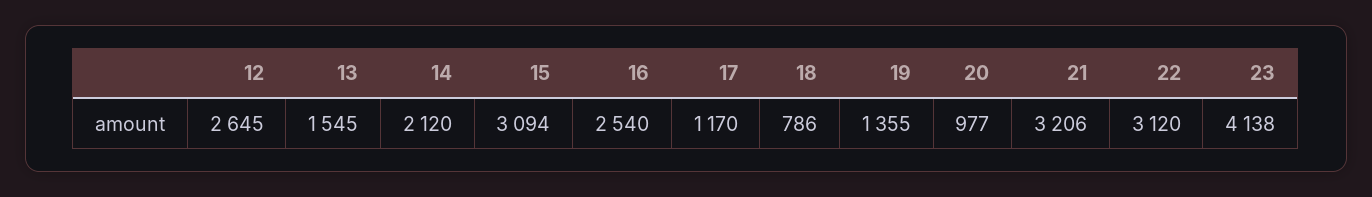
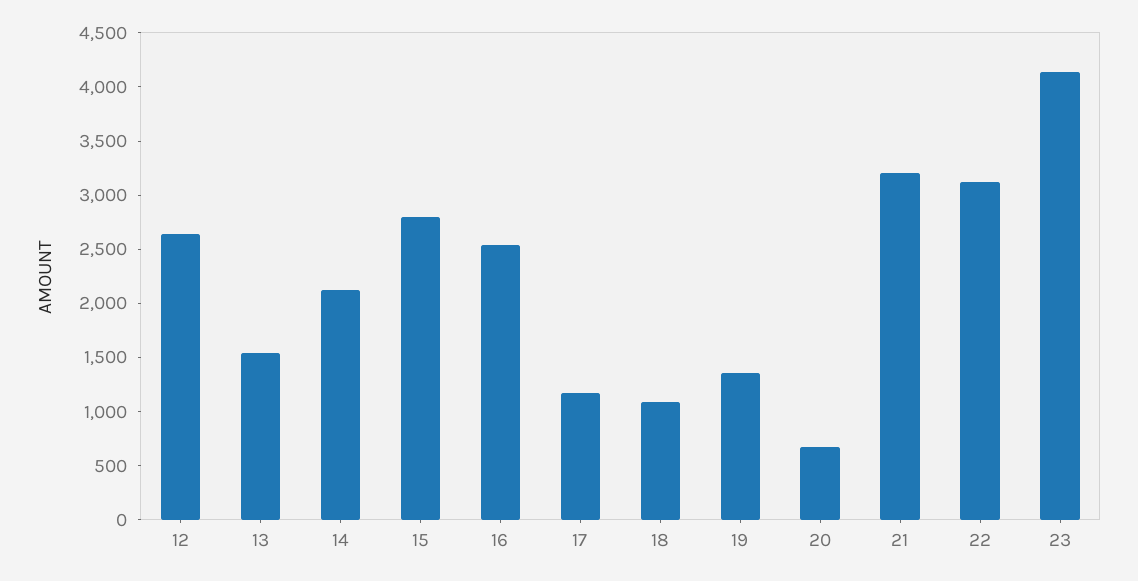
  {
    "12": 2645,
    "13": 1545,
    "14": 2120,
-   "15": 3094,
+   "15": 2800,
    "16": 2540,
    "17": 1170,
-   "18": 786,
+   "18": 1100,
    "19": 1355,
-   "20": 977,
+   "20": 700,
    "21": 3206,
    "22": 3120,
    "23": 4138
  }

